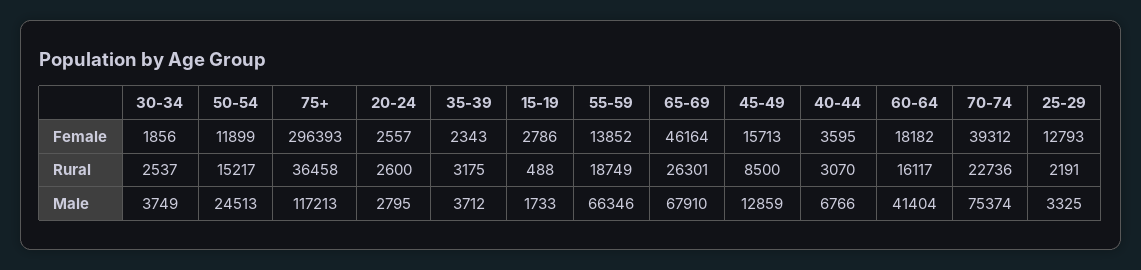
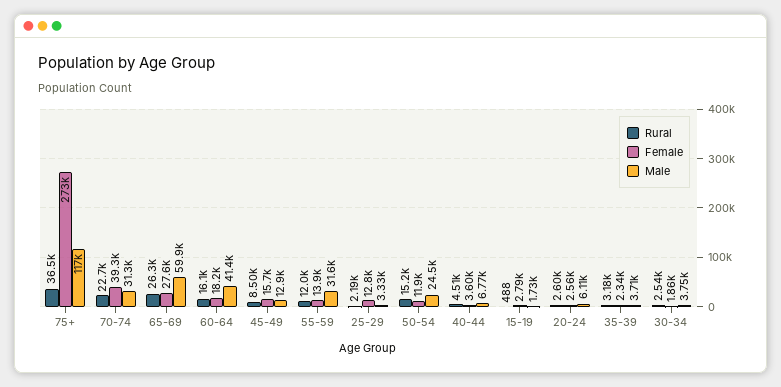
  {
    "Female": {
      "30-34": 1856,
      "50-54": 11899,
-     "75+": 296393,
+     "75+": 273000,
      "20-24": 2557,
      "35-39": 2343,
      "15-19": 2786,
      "55-59": 13852,
-     "65-69": 46164,
+     "65-69": 27600,
      "45-49": 15713,
      "40-44": 3595,
      "60-64": 18182,
      "70-74": 39312,
      "25-29": 12793
    },
    "Rural": {
      "30-34": 2537,
      "50-54": 15217,
      "75+": 36458,
      "20-24": 2600,
      "35-39": 3175,
      "15-19": 488,
-     "55-59": 18749,
+     "55-59": 12000,
      "65-69": 26301,
      "45-49": 8500,
-     "40-44": 3070,
+     "40-44": 4510,
      "60-64": 16117,
      "70-74": 22736,
      "25-29": 2191
    },
    "Male": {
      "30-34": 3749,
      "50-54": 24513,
      "75+": 117213,
-     "20-24": 2795,
+     "20-24": 6110,
      "35-39": 3712,
      "15-19": 1733,
-     "55-59": 66346,
+     "55-59": 31600,
-     "65-69": 67910,
+     "65-69": 59900,
      "45-49": 12859,
      "40-44": 6766,
      "60-64": 41404,
-     "70-74": 75374,
+     "70-74": 31300,
      "25-29": 3325
    }
  }

